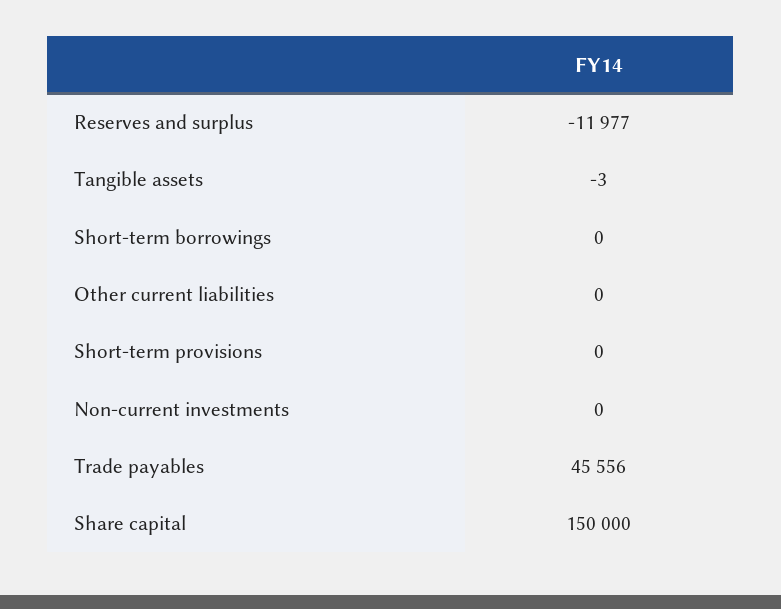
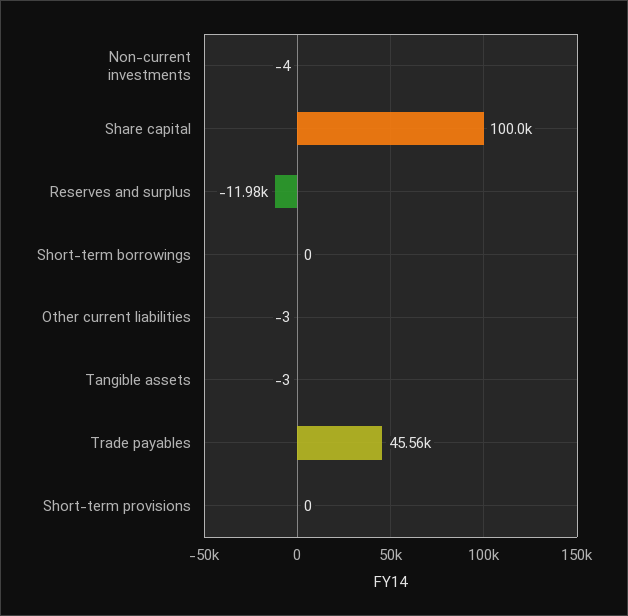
  {
    "Reserves and surplus": -11977,
    "Tangible assets": -3,
    "Short-term borrowings": 0,
-   "Other current liabilities": 0,
+   "Other current liabilities": -3,
    "Short-term provisions": 0,
-   "Non-current investments": 0,
+   "Non-current investments": -4,
    "Trade payables": 45556,
-   "Share capital": 150000
+   "Share capital": 100000
  }

